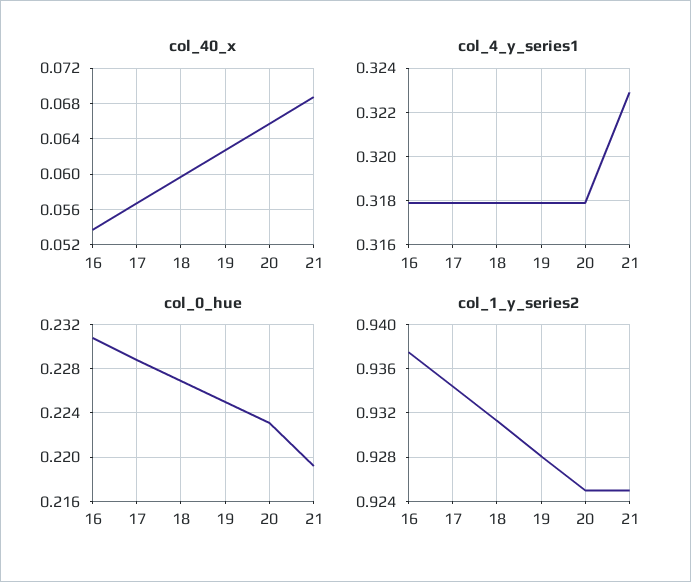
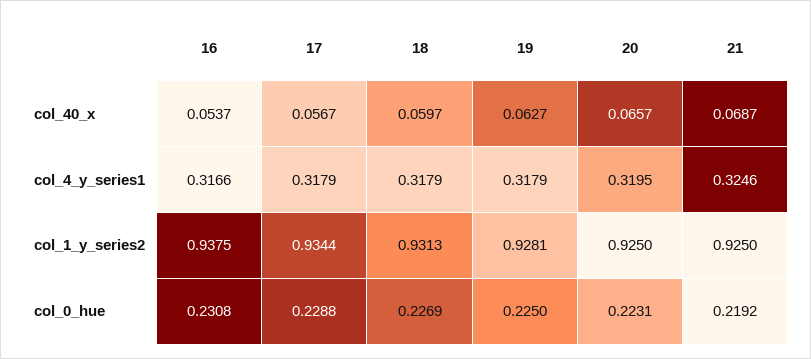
  {
    "col_40_x": {
      "16": 0.0537,
      "17": 0.0567,
      "18": 0.0597,
      "19": 0.0627,
      "20": 0.0657,
      "21": 0.0687
    },
    "col_4_y_series1": {
-     "16": 0.318,
+     "16": 0.3166,
      "17": 0.3179,
      "18": 0.3179,
      "19": 0.3179,
-     "20": 0.318,
+     "20": 0.3195,
-     "21": 0.323
+     "21": 0.3246
    },
    "col_0_hue": {
      "16": 0.2308,
      "17": 0.2288,
      "18": 0.2269,
      "19": 0.225,
      "20": 0.2231,
      "21": 0.2192
    },
    "col_1_y_series2": {
      "16": 0.9375,
      "17": 0.9344,
      "18": 0.9313,
      "19": 0.9281,
      "20": 0.925,
      "21": 0.925
    }
  }

